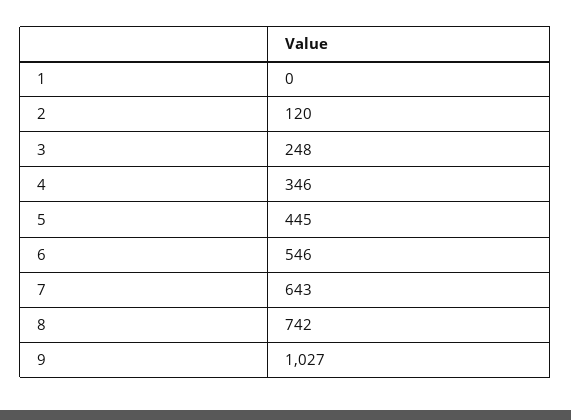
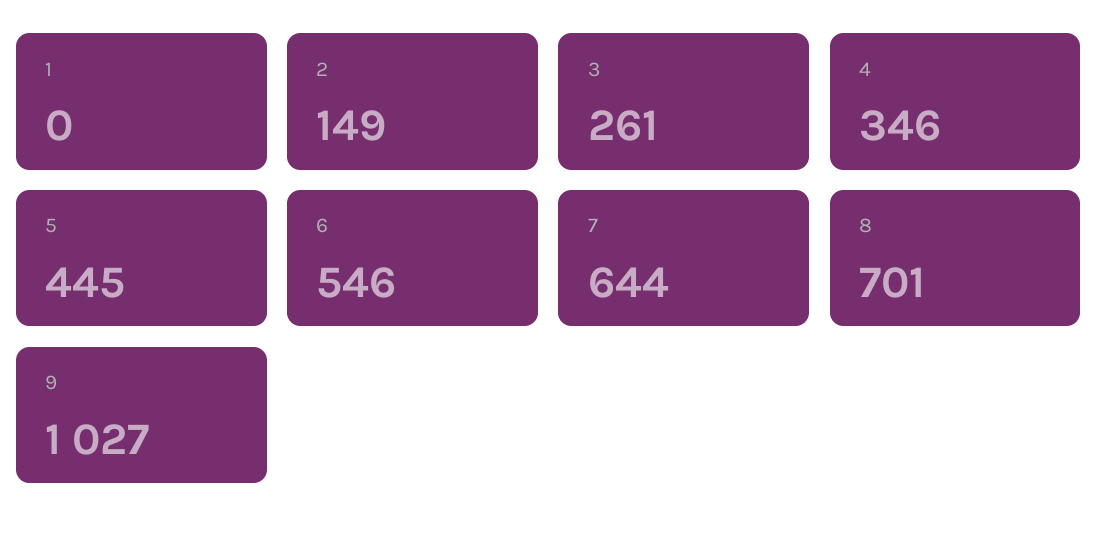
  {
    "1": 0,
-   "2": 120,
+   "2": 149,
-   "3": 248,
+   "3": 261,
    "4": 346,
    "5": 445,
    "6": 546,
-   "7": 643,
+   "7": 644,
-   "8": 742,
+   "8": 701,
    "9": 1027
  }

